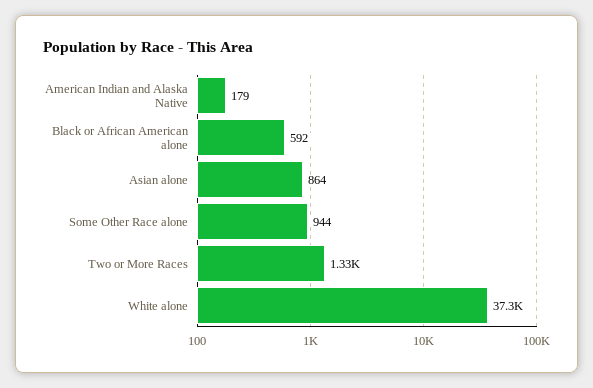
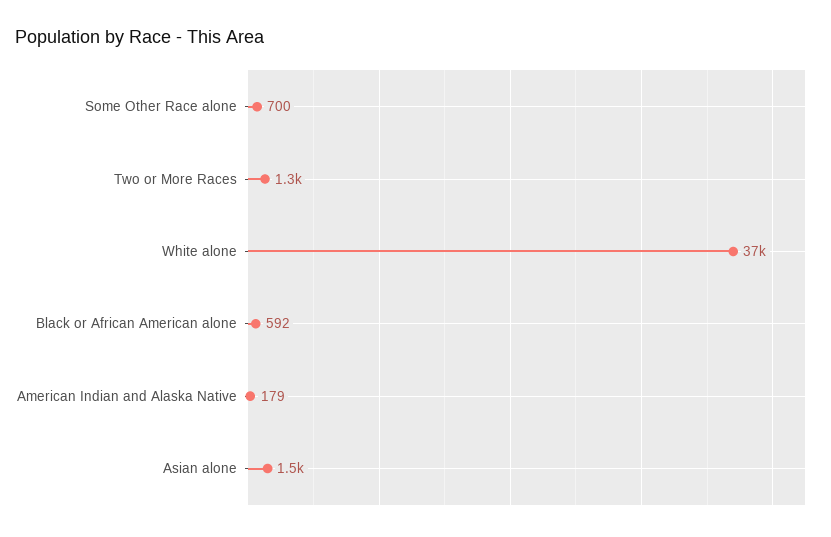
  {
    "American Indian and Alaska Native": 179,
    "Black or African American alone": 592,
-   "Asian alone": 864,
+   "Asian alone": 1500,
-   "Some Other Race alone": 944,
+   "Some Other Race alone": 700,
    "Two or More Races": 1330,
    "White alone": 37300
  }

